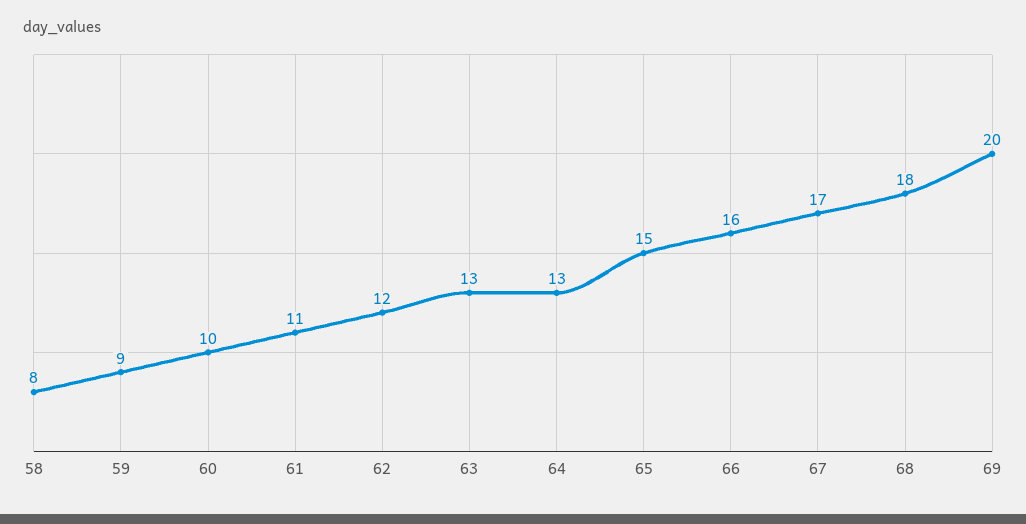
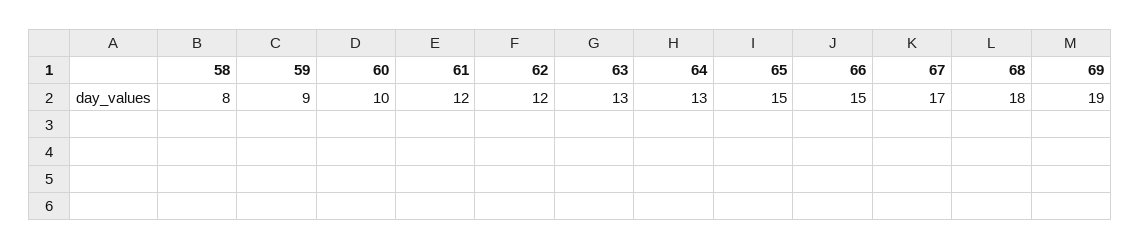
  {
    "58": 8,
    "59": 9,
    "60": 10,
-   "61": 11,
+   "61": 12,
    "62": 12,
    "63": 13,
    "64": 13,
    "65": 15,
-   "66": 16,
+   "66": 15,
    "67": 17,
    "68": 18,
-   "69": 20
+   "69": 19
  }

